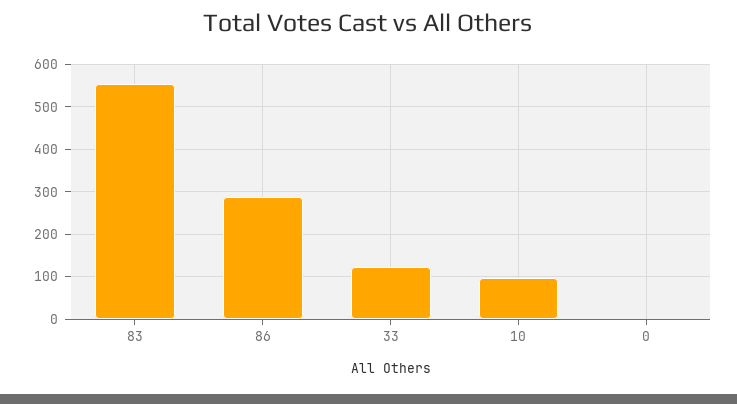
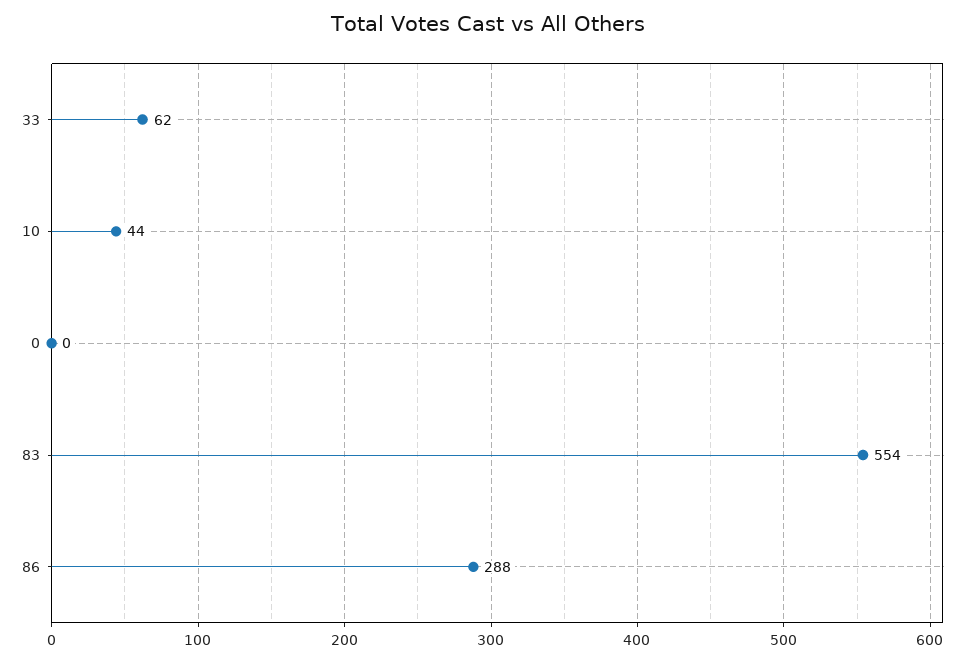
  {
    "83": 554,
    "86": 288,
-   "33": 120,
+   "33": 62,
-   "10": 100,
+   "10": 44,
    "0": 0
  }

